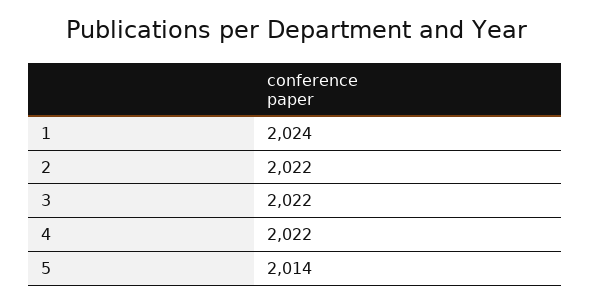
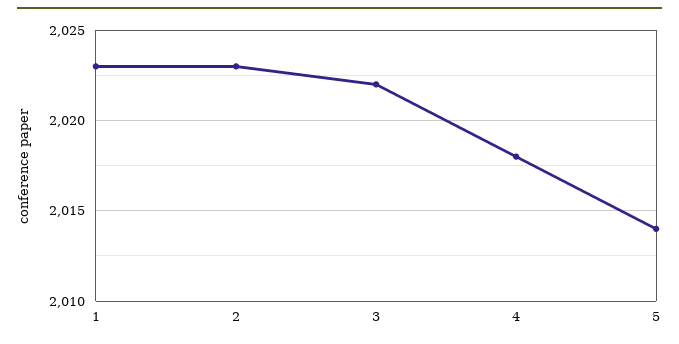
  {
-   "1": 2024,
+   "1": 2023,
-   "2": 2022,
+   "2": 2023,
    "3": 2022,
-   "4": 2022,
+   "4": 2018,
    "5": 2014
  }

